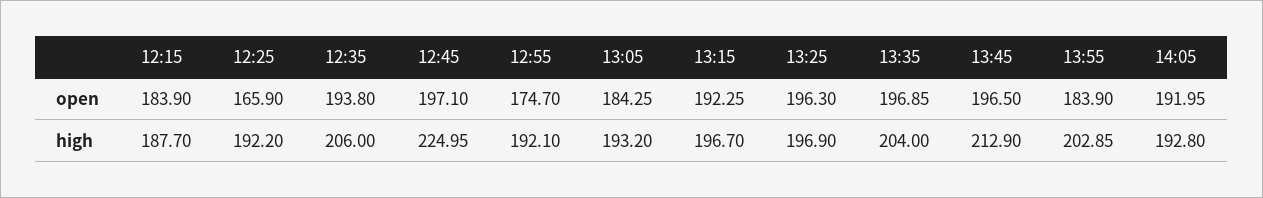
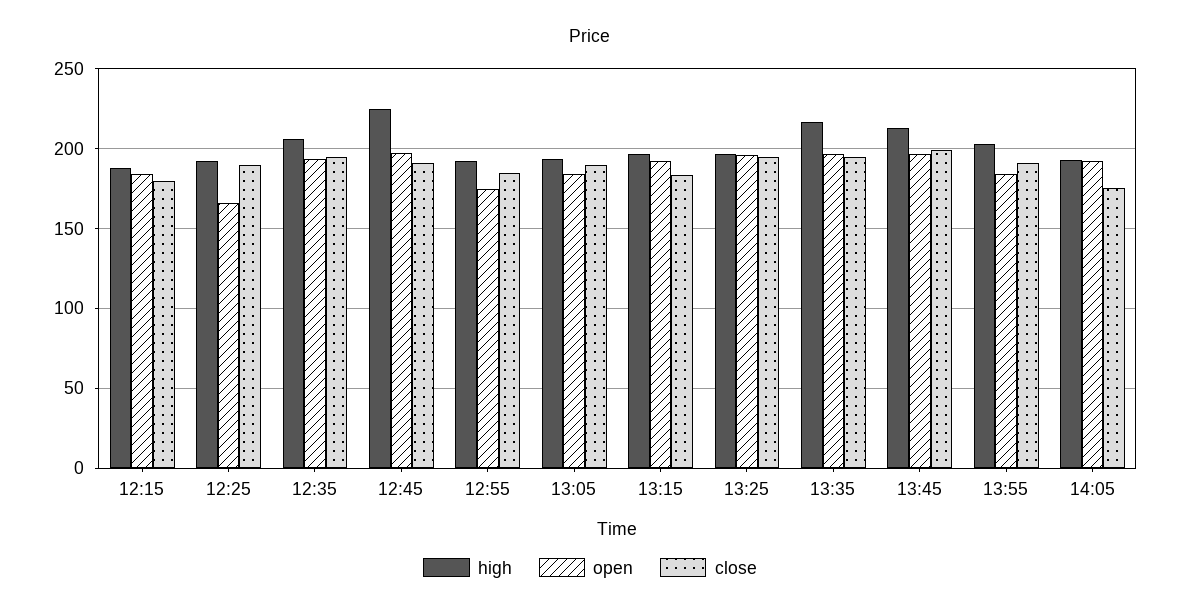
  {
    "open": {
      "12:15": 183.9,
      "12:25": 165.9,
      "12:35": 193.8,
      "12:45": 197.1,
      "12:55": 174.7,
      "13:05": 184.25,
      "13:15": 192.25,
      "13:25": 196.3,
      "13:35": 196.85,
      "13:45": 196.5,
      "13:55": 183.9,
      "14:05": 191.95
    },
    "high": {
      "12:15": 187.7,
      "12:25": 192.2,
      "12:35": 206,
      "12:45": 224.95,
      "12:55": 192.1,
      "13:05": 193.2,
      "13:15": 196.7,
      "13:25": 196.9,
-     "13:35": 204,
+     "13:35": 215,
      "13:45": 212.9,
      "13:55": 202.85,
      "14:05": 192.8
-   }
+   },
+   "close": {
+     "12:15": 180,
+     "12:25": 190,
+     "12:35": 195,
+     "12:45": 190,
+     "12:55": 185,
+     "13:05": 190,
+     "13:15": 185,
+     "13:25": 195,
+     "13:35": 195,
+     "13:45": 200,
+     "13:55": 190,
+     "14:05": 175
+   }
  }

